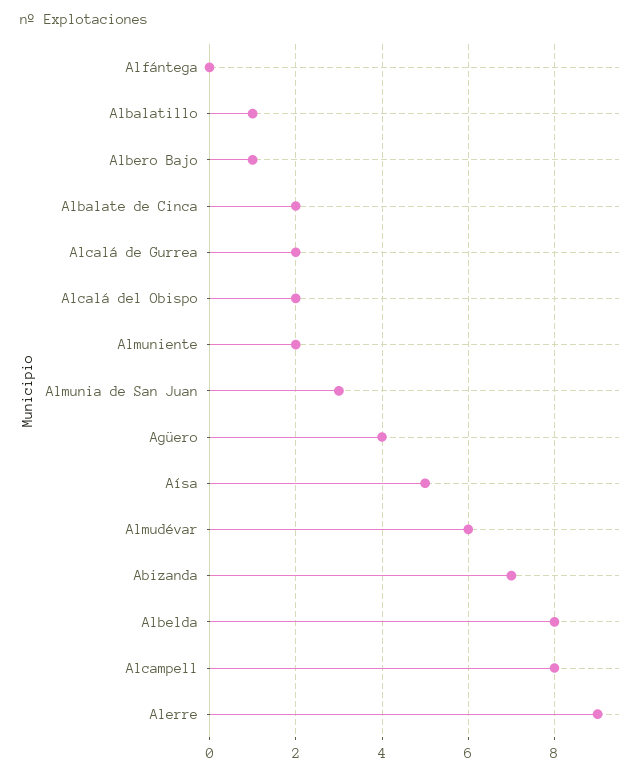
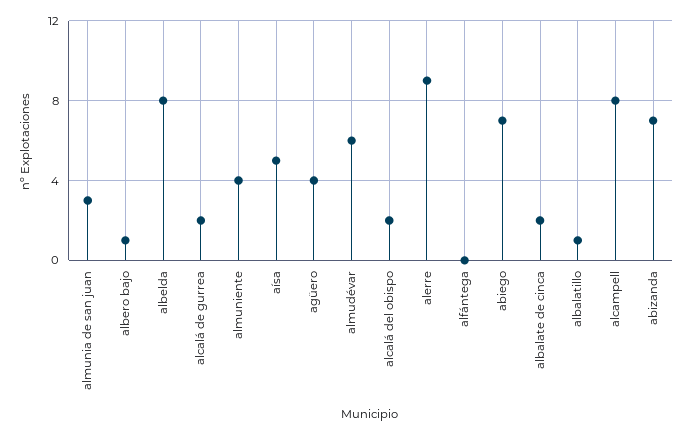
  {
    "Alfántega": 0,
    "Albalatillo": 1,
    "Albero Bajo": 1,
    "Albalate de Cinca": 2,
    "Alcalá de Gurrea": 2,
    "Alcalá del Obispo": 2,
-   "Almuniente": 2,
+   "Almuniente": 4,
    "Almunia de San Juan": 3,
    "Agüero": 4,
    "Aísa": 5,
    "Almudévar": 6,
    "Abizanda": 7,
    "Albelda": 8,
    "Alcampell": 8,
-   "Alerre": 9
+   "Alerre": 9,
+   "abiego": 7
  }

